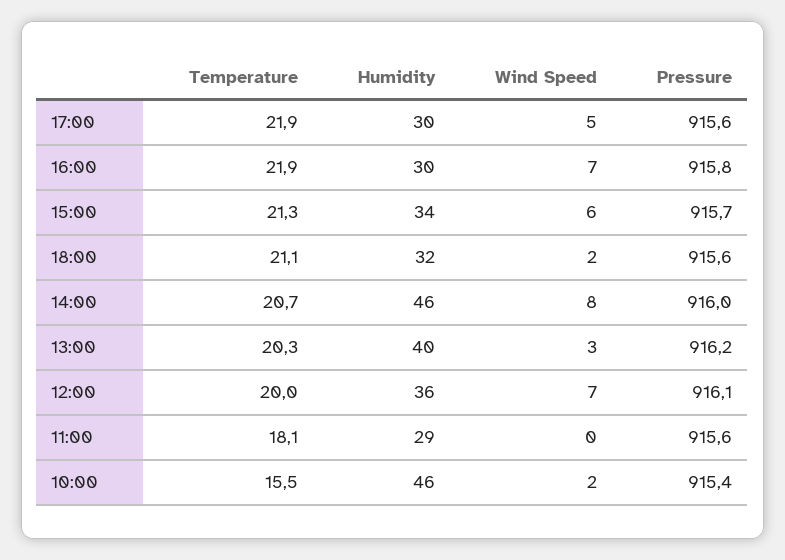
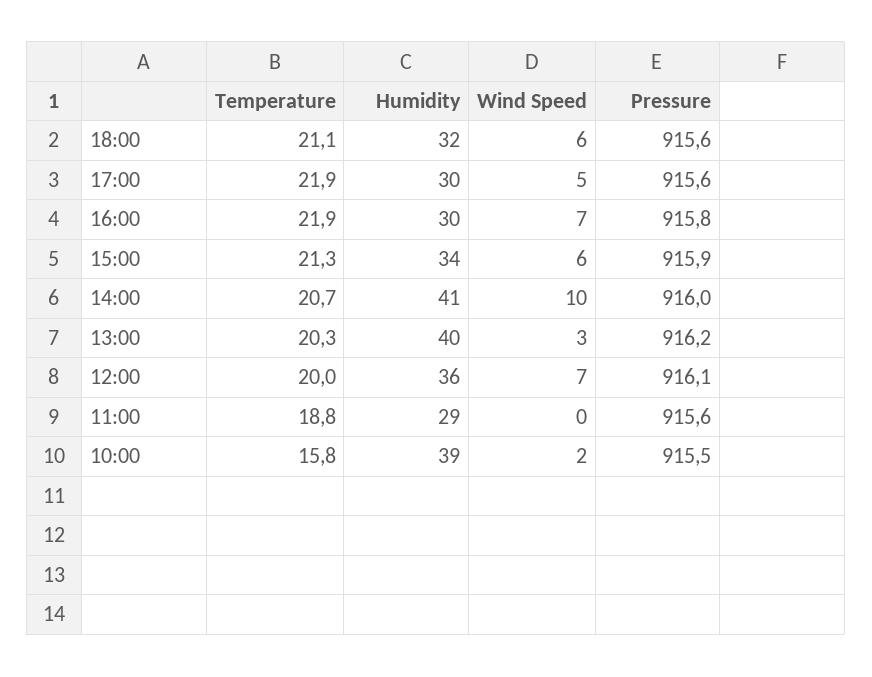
  {
    "Temperature": {
      "17:00": 21.9,
      "16:00": 21.9,
      "15:00": 21.3,
      "18:00": 21.1,
      "14:00": 20.7,
      "13:00": 20.3,
      "12:00": 20,
-     "11:00": 18.1,
+     "11:00": 18.8,
-     "10:00": 15.5
+     "10:00": 15.8
    },
    "Humidity": {
      "17:00": 30,
      "16:00": 30,
      "15:00": 34,
      "18:00": 32,
-     "14:00": 46,
+     "14:00": 41,
      "13:00": 40,
      "12:00": 36,
      "11:00": 29,
-     "10:00": 46
+     "10:00": 39
    },
    "Wind Speed": {
      "17:00": 5,
      "16:00": 7,
      "15:00": 6,
-     "18:00": 2,
+     "18:00": 6,
-     "14:00": 8,
+     "14:00": 10,
      "13:00": 3,
      "12:00": 7,
      "11:00": 0,
      "10:00": 2
    },
    "Pressure": {
      "17:00": 915.6,
      "16:00": 915.8,
-     "15:00": 915.7,
+     "15:00": 915.9,
      "18:00": 915.6,
      "14:00": 916,
      "13:00": 916.2,
      "12:00": 916.1,
      "11:00": 915.6,
-     "10:00": 915.4
+     "10:00": 915.5
    }
  }

